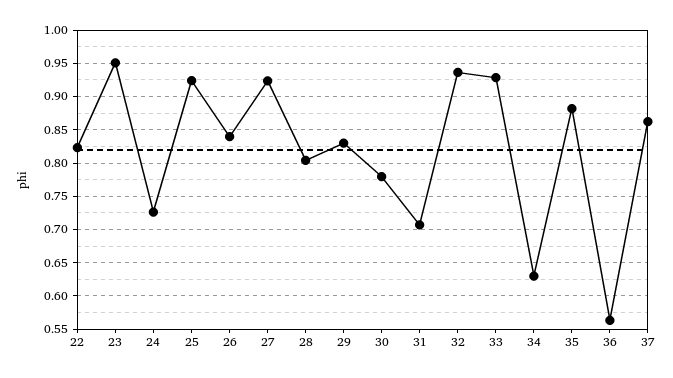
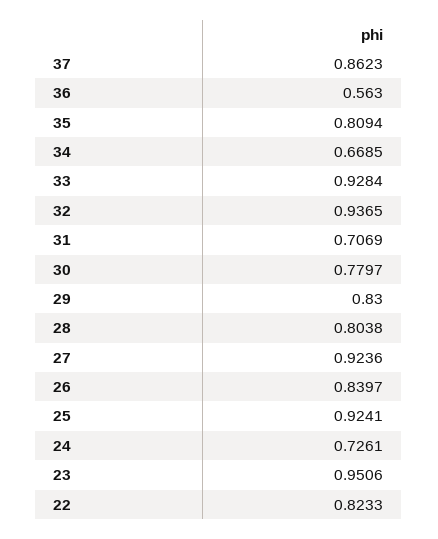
  {
    "22": 0.8233,
    "23": 0.9506,
    "24": 0.7261,
    "25": 0.9241,
    "26": 0.8397,
    "27": 0.9236,
    "28": 0.8038,
    "29": 0.83,
    "30": 0.7797,
    "31": 0.7069,
    "32": 0.9365,
    "33": 0.9284,
-   "34": 0.63,
+   "34": 0.6685,
-   "35": 0.88,
+   "35": 0.8094,
    "36": 0.563,
    "37": 0.8623
  }

